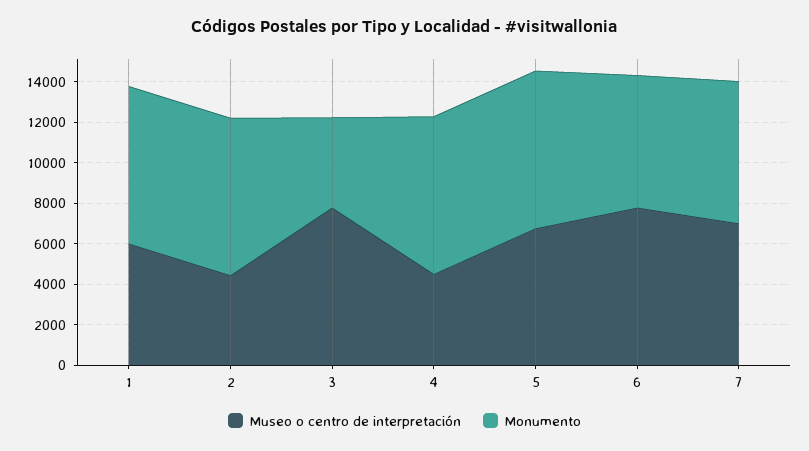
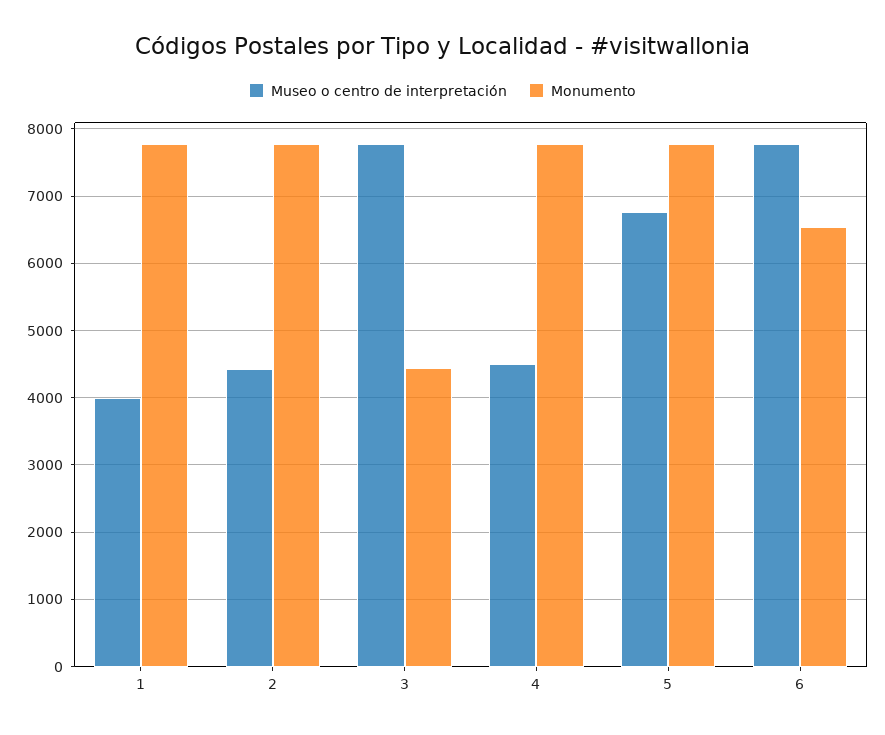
  {
    "Museo o centro de interpretación": {
-     "1": 6000,
+     "1": 4000,
      "2": 4400,
      "3": 7800,
      "4": 4500,
      "5": 6800,
-     "6": 7800,
+     "6": 7800
-     "7": 7000
    },
    "Monumento": {
      "1": 7800,
      "2": 7800,
      "3": 4500,
      "4": 7800,
      "5": 7800,
-     "6": 6500,
+     "6": 6500
-     "7": 7000
    }
  }

